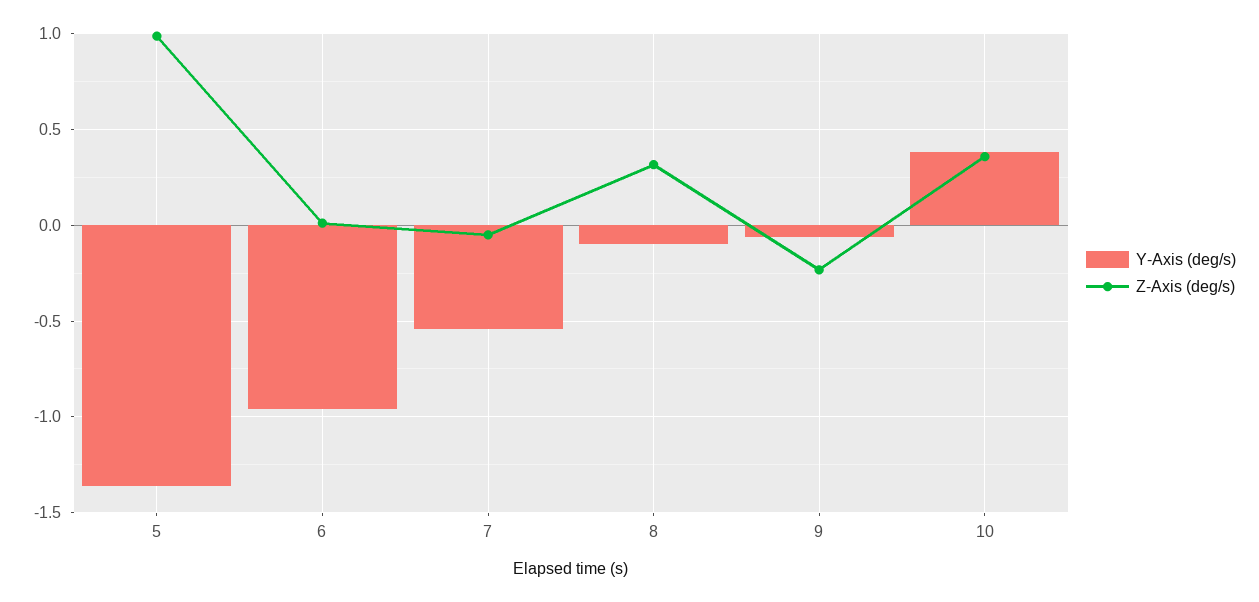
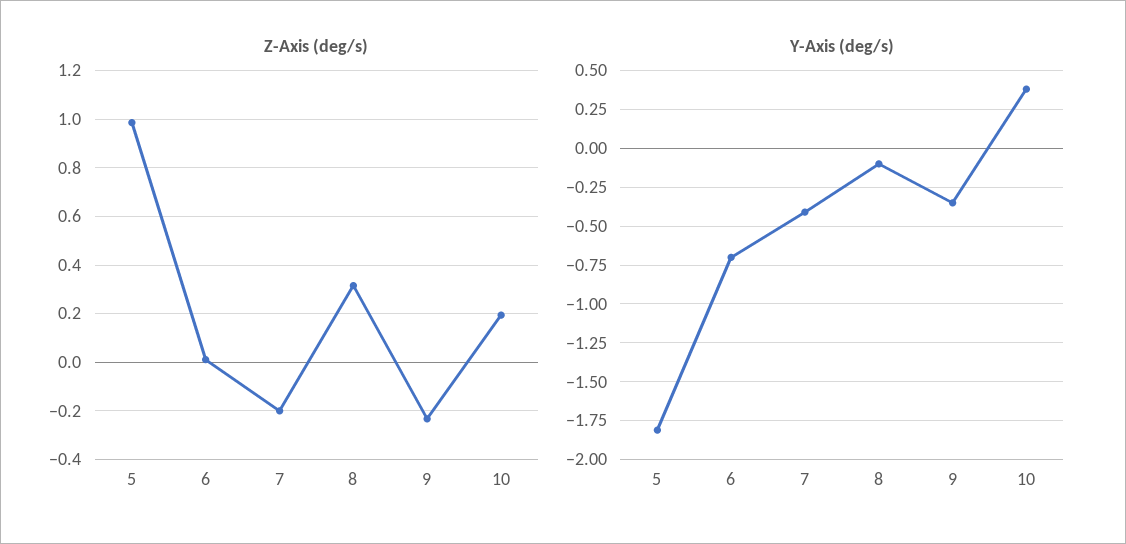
  {
    "Y-Axis (deg/s)": {
-     "5": -1.35,
+     "5": -1.8,
-     "6": -0.95,
+     "6": -0.7,
-     "7": -0.55,
+     "7": -0.4,
      "8": -0.1,
-     "9": -0.05,
+     "9": -0.35,
      "10": 0.4
    },
    "Z-Axis (deg/s)": {
      "5": 0.975,
      "6": 0,
-     "7": -0.05,
+     "7": -0.2,
      "8": 0.325,
      "9": -0.225,
-     "10": 0.35
+     "10": 0.2
    }
  }

